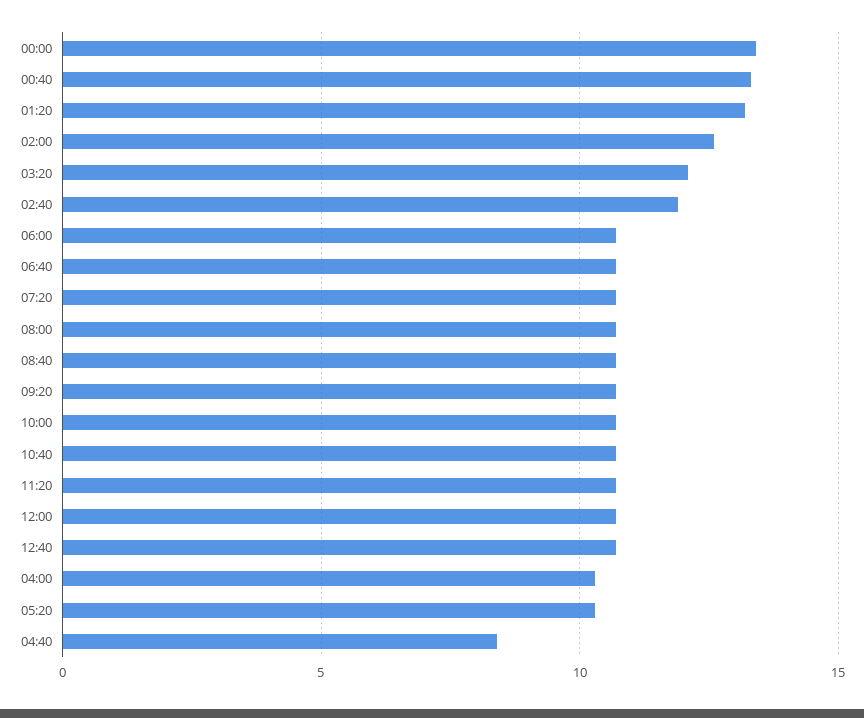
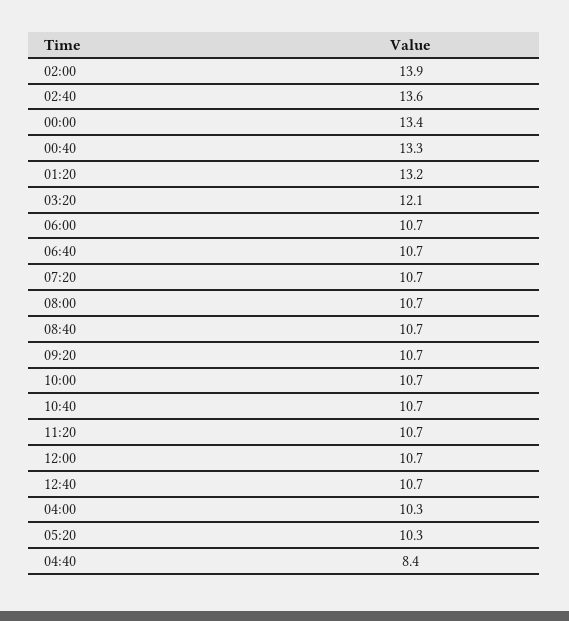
  {
    "00:00": 13.4,
    "00:40": 13.3,
    "01:20": 13.2,
-   "02:00": 12.5,
+   "02:00": 13.9,
    "03:20": 12.1,
-   "02:40": 12,
+   "02:40": 13.6,
    "06:00": 10.7,
    "06:40": 10.7,
    "07:20": 10.7,
    "08:00": 10.7,
    "08:40": 10.7,
    "09:20": 10.7,
    "10:00": 10.7,
    "10:40": 10.7,
    "11:20": 10.7,
    "12:00": 10.7,
    "12:40": 10.7,
    "04:00": 10.3,
    "05:20": 10.3,
    "04:40": 8.4
  }

